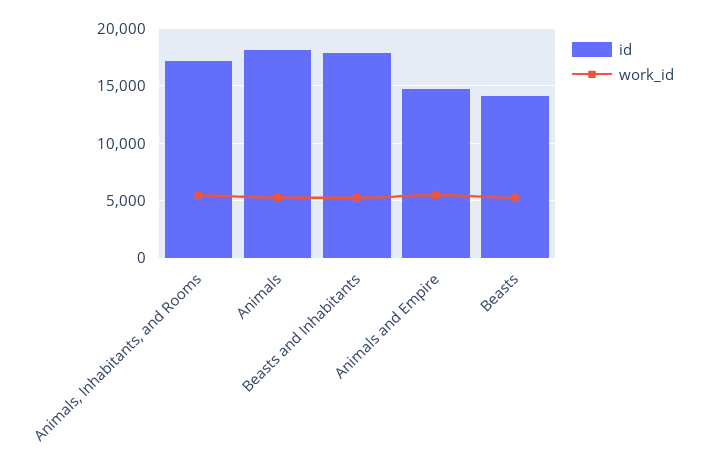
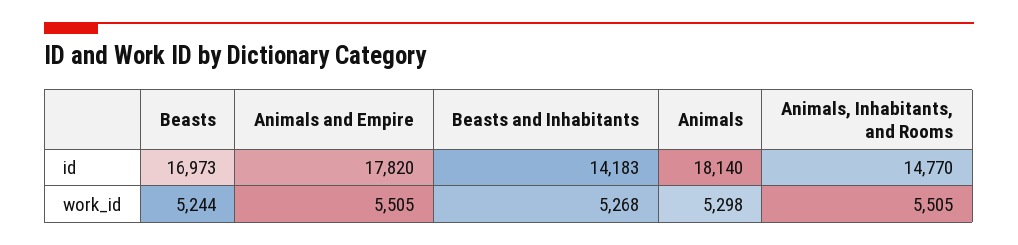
  {
    "id": {
-     "Animals, Inhabitants, and Rooms": 17000,
+     "Animals, Inhabitants, and Rooms": 14770,
      "Animals": 18140,
-     "Beasts and Inhabitants": 18000,
+     "Beasts and Inhabitants": 14183,
-     "Animals and Empire": 15000,
+     "Animals and Empire": 17820,
-     "Beasts": 14000
+     "Beasts": 16973
    },
    "work_id": {
      "Animals, Inhabitants, and Rooms": 5505,
      "Animals": 5298,
      "Beasts and Inhabitants": 5268,
      "Animals and Empire": 5505,
      "Beasts": 5244
    }
  }

